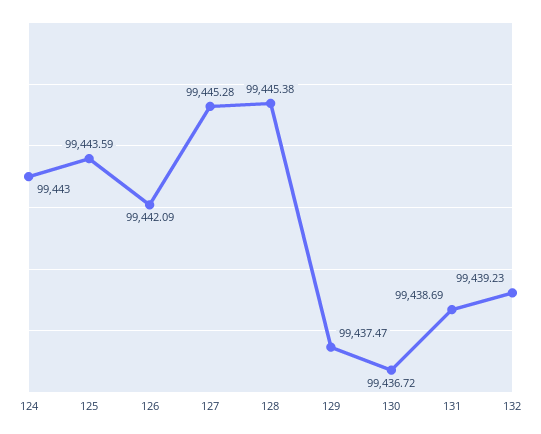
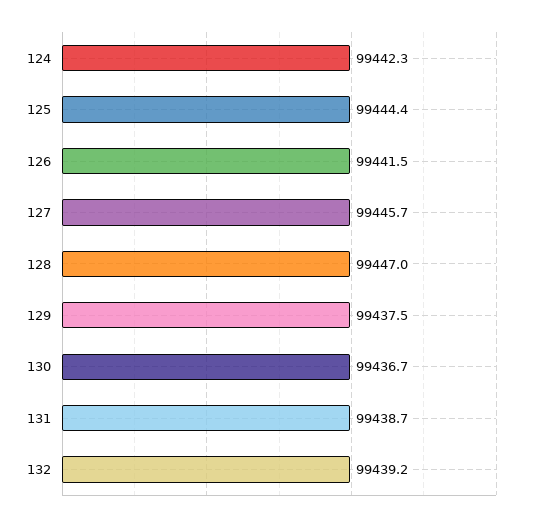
  {
-   "124": 99443,
+   "124": 99442.3,
-   "125": 99443.59,
+   "125": 99444.4,
-   "126": 99442.09,
+   "126": 99441.5,
-   "127": 99445.28,
+   "127": 99445.7,
-   "128": 99445.38,
+   "128": 99447,
    "129": 99437.47,
    "130": 99436.72,
    "131": 99438.69,
    "132": 99439.23
  }

